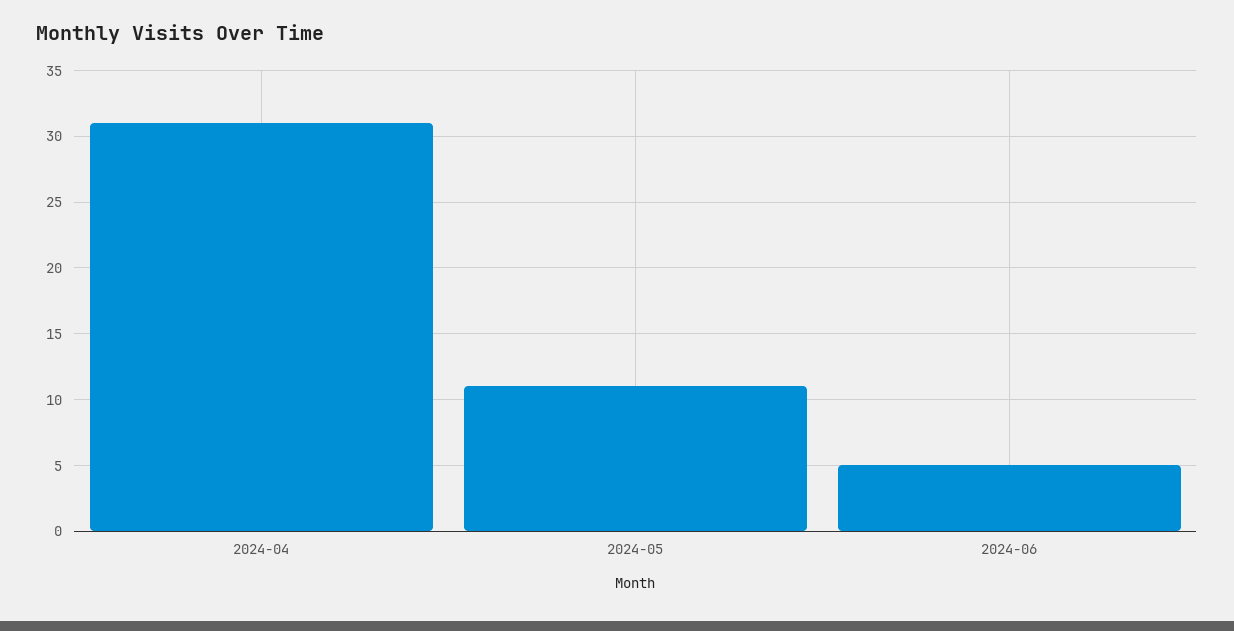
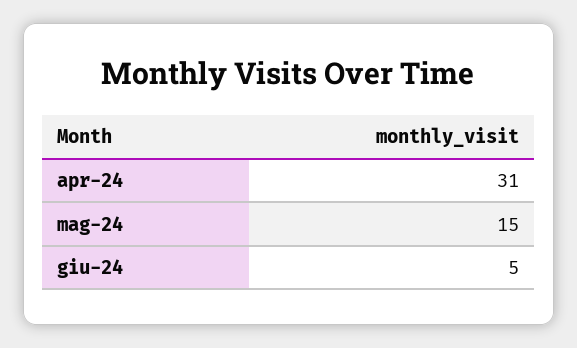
  {
    "2024-04": 31,
-   "2024-05": 11,
+   "2024-05": 15,
    "2024-06": 5
  }

